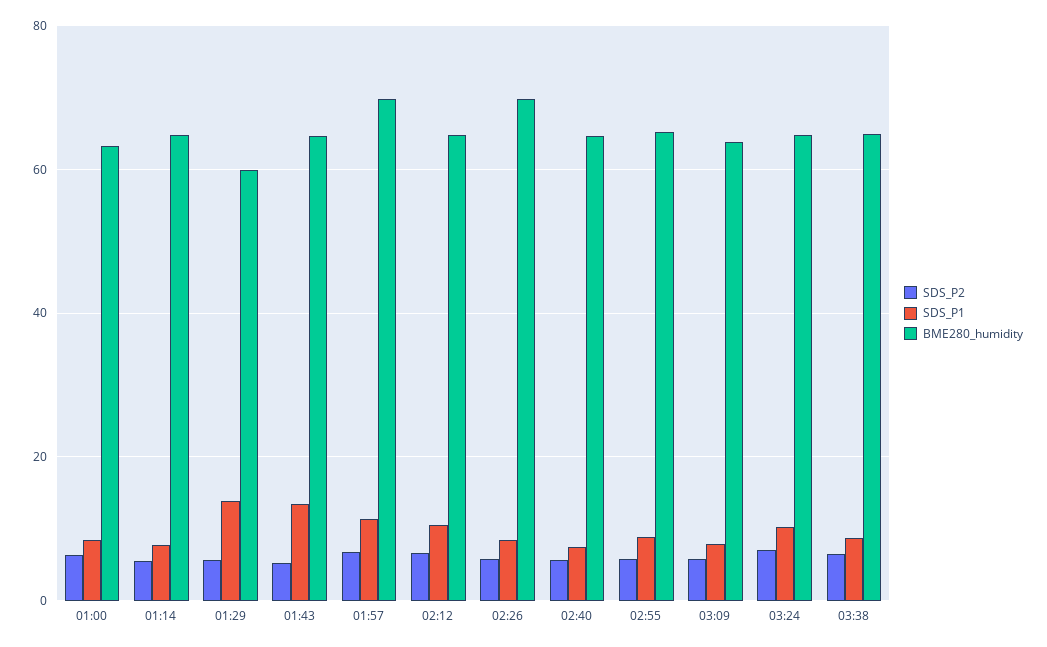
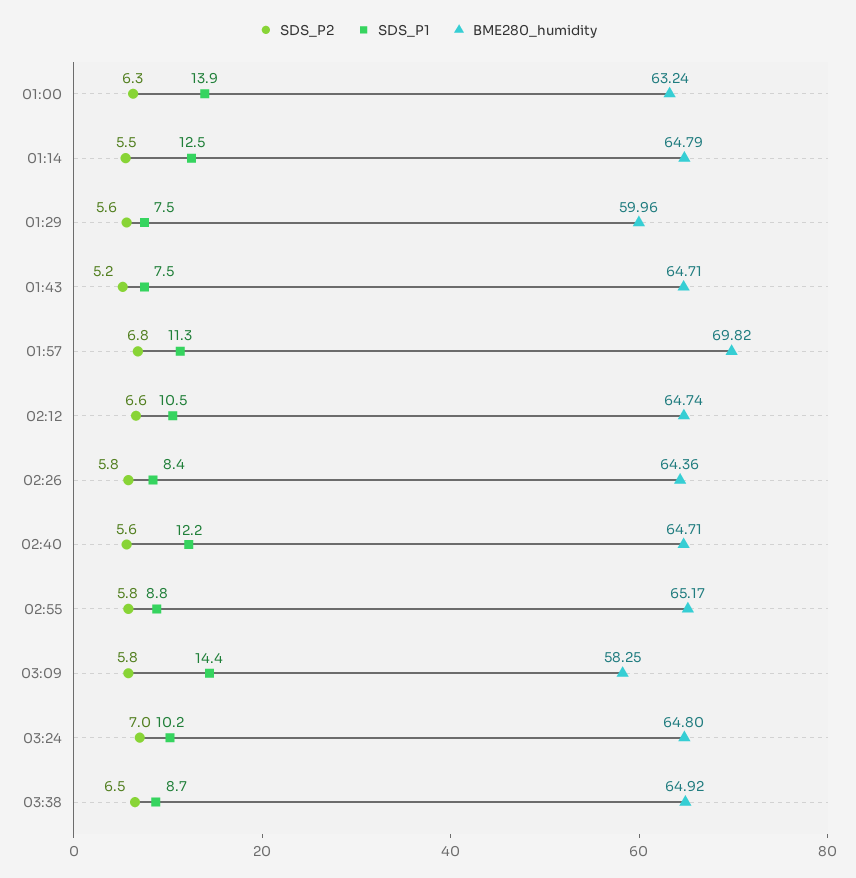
  {
    "SDS_P2": {
      "01:00": 6.3,
      "01:14": 5.5,
      "01:29": 5.6,
      "01:43": 5.2,
      "01:57": 6.8,
      "02:12": 6.6,
      "02:26": 5.8,
      "02:40": 5.6,
      "02:55": 5.8,
      "03:09": 5.8,
      "03:24": 7,
      "03:38": 6.5
    },
    "SDS_P1": {
-     "01:00": 8,
+     "01:00": 13.9,
-     "01:14": 8,
+     "01:14": 12.5,
-     "01:29": 14,
+     "01:29": 7.5,
-     "01:43": 14,
+     "01:43": 7.5,
      "01:57": 11.3,
      "02:12": 10.5,
      "02:26": 8.4,
-     "02:40": 8,
+     "02:40": 12.2,
      "02:55": 8.8,
-     "03:09": 8,
+     "03:09": 14.4,
      "03:24": 10.2,
      "03:38": 8.7
    },
    "BME280_humidity": {
      "01:00": 63.24,
      "01:14": 64.79,
      "01:29": 59.96,
      "01:43": 64.71,
      "01:57": 69.82,
      "02:12": 64.74,
-     "02:26": 70,
+     "02:26": 64.36,
      "02:40": 64.71,
      "02:55": 65.17,
-     "03:09": 64,
+     "03:09": 58.25,
      "03:24": 64.8,
      "03:38": 64.92
    }
  }

